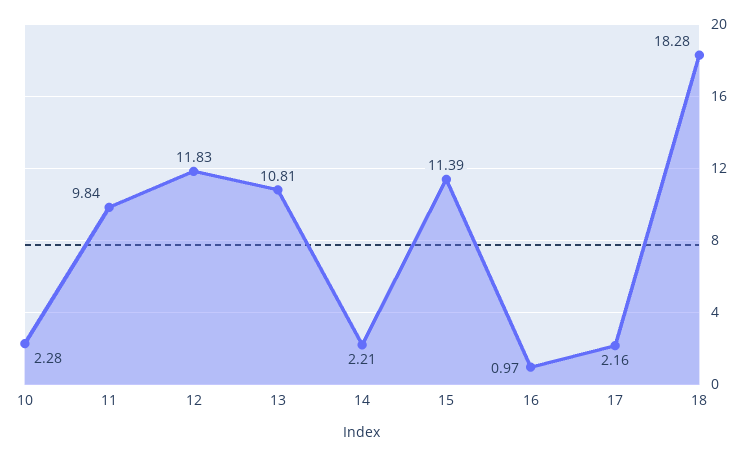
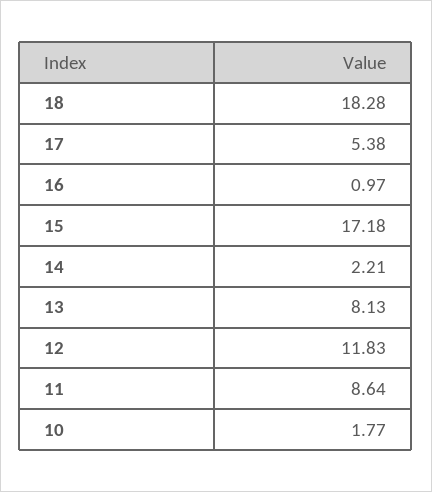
  {
-   "10": 2.28,
+   "10": 1.77,
-   "11": 9.84,
+   "11": 8.64,
    "12": 11.83,
-   "13": 10.81,
+   "13": 8.13,
    "14": 2.21,
-   "15": 11.39,
+   "15": 17.18,
    "16": 0.97,
-   "17": 2.16,
+   "17": 5.38,
    "18": 18.28
  }

